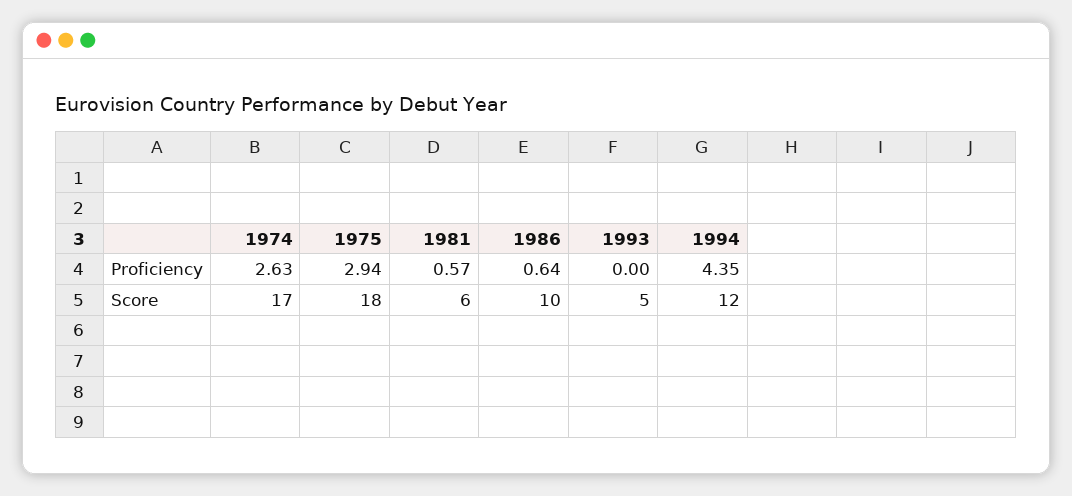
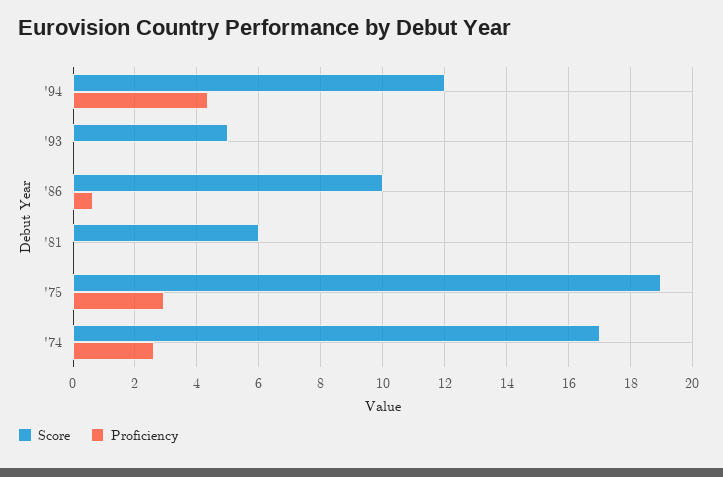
  {
    "Proficiency": {
      "1974": 2.63,
      "1975": 2.94,
-     "1981": 0.57,
+     "1981": 0,
      "1986": 0.64,
      "1993": 0,
      "1994": 4.35
    },
    "Score": {
      "1974": 17,
-     "1975": 18,
+     "1975": 19,
      "1981": 6,
      "1986": 10,
      "1993": 5,
      "1994": 12
    }
  }

